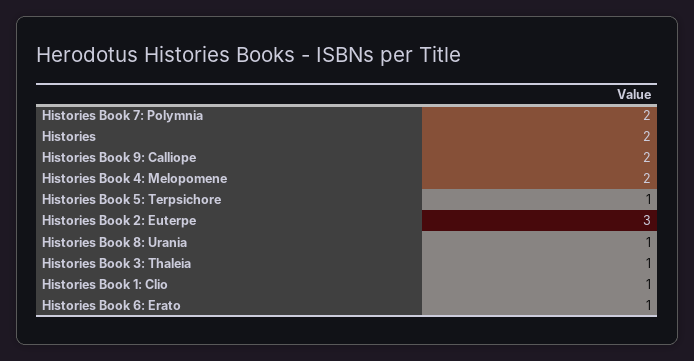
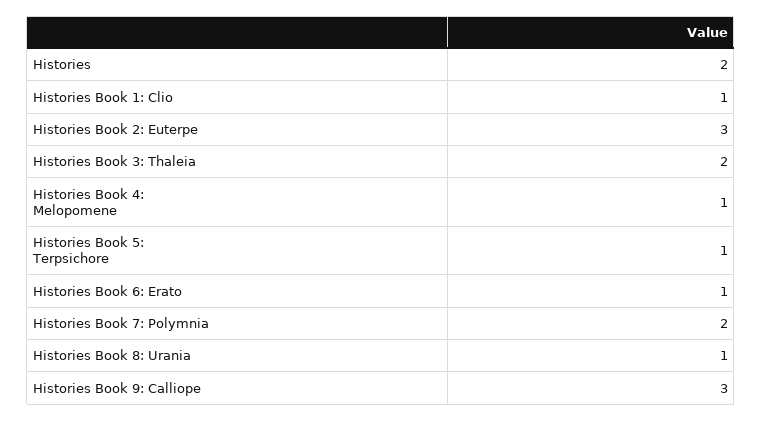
  {
    "Histories Book 7: Polymnia": 2,
    "Histories": 2,
-   "Histories Book 9: Calliope": 2,
+   "Histories Book 9: Calliope": 3,
-   "Histories Book 4: Melopomene": 2,
+   "Histories Book 4: Melopomene": 1,
    "Histories Book 5: Terpsichore": 1,
    "Histories Book 2: Euterpe": 3,
    "Histories Book 8: Urania": 1,
-   "Histories Book 3: Thaleia": 1,
+   "Histories Book 3: Thaleia": 2,
    "Histories Book 1: Clio": 1,
    "Histories Book 6: Erato": 1
  }

